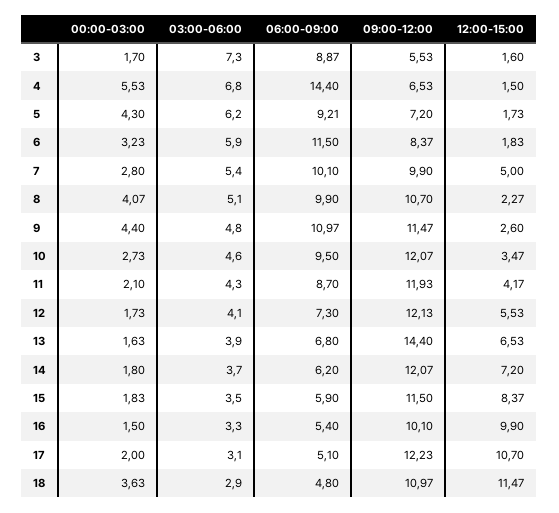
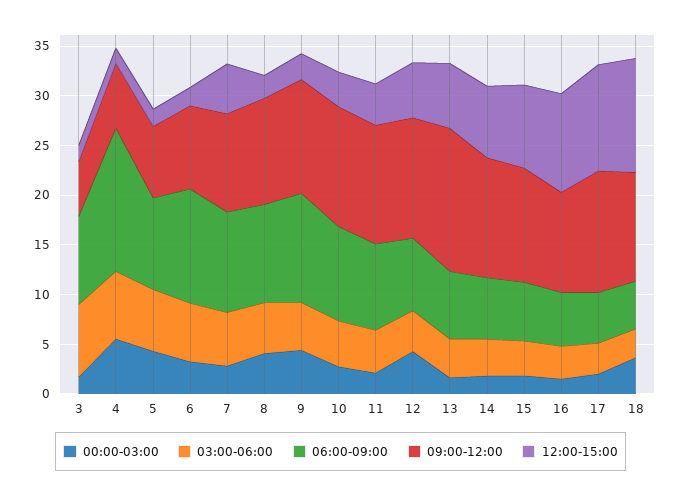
  {
    "00:00-03:00": {
      "3": 1.7,
      "4": 5.53,
      "5": 4.3,
      "6": 3.23,
      "7": 2.8,
      "8": 4.07,
      "9": 4.4,
      "10": 2.73,
      "11": 2.1,
-     "12": 1.73,
+     "12": 4,
      "13": 1.63,
      "14": 1.8,
      "15": 1.83,
      "16": 1.5,
      "17": 2,
      "18": 3.63
    },
    "03:00-06:00": {
      "3": 7.3,
      "4": 6.8,
      "5": 6.2,
      "6": 5.9,
      "7": 5.4,
      "8": 5.1,
      "9": 4.8,
      "10": 4.6,
      "11": 4.3,
      "12": 4.1,
      "13": 3.9,
      "14": 3.7,
      "15": 3.5,
      "16": 3.3,
      "17": 3.1,
      "18": 2.9
    },
    "06:00-09:00": {
      "3": 8.87,
      "4": 14.4,
      "5": 9.21,
      "6": 11.5,
      "7": 10.1,
      "8": 9.9,
      "9": 10.97,
      "10": 9.5,
      "11": 8.7,
      "12": 7.3,
      "13": 6.8,
      "14": 6.2,
      "15": 5.9,
      "16": 5.4,
      "17": 5.1,
      "18": 4.8
    },
    "09:00-12:00": {
      "3": 5.53,
      "4": 6.53,
      "5": 7.2,
      "6": 8.37,
      "7": 9.9,
      "8": 10.7,
      "9": 11.47,
      "10": 12.07,
      "11": 11.93,
      "12": 12.13,
      "13": 14.4,
      "14": 12.07,
      "15": 11.5,
      "16": 10.1,
      "17": 12.23,
      "18": 10.97
    },
    "12:00-15:00": {
      "3": 1.6,
      "4": 1.5,
      "5": 1.73,
      "6": 1.83,
      "7": 5,
      "8": 2.27,
      "9": 2.6,
      "10": 3.47,
      "11": 4.17,
      "12": 5.53,
      "13": 6.53,
      "14": 7.2,
      "15": 8.37,
      "16": 9.9,
      "17": 10.7,
      "18": 11.47
    }
  }

